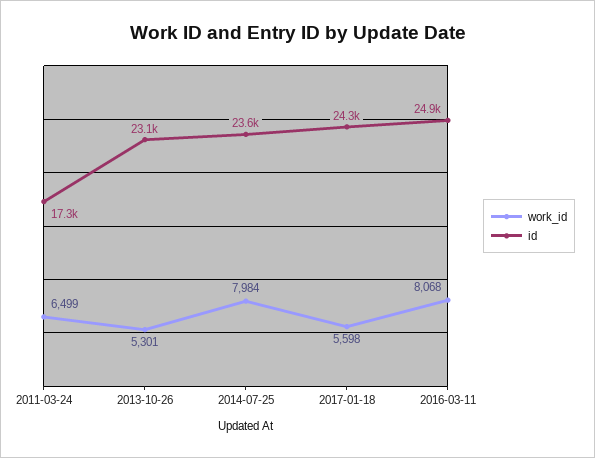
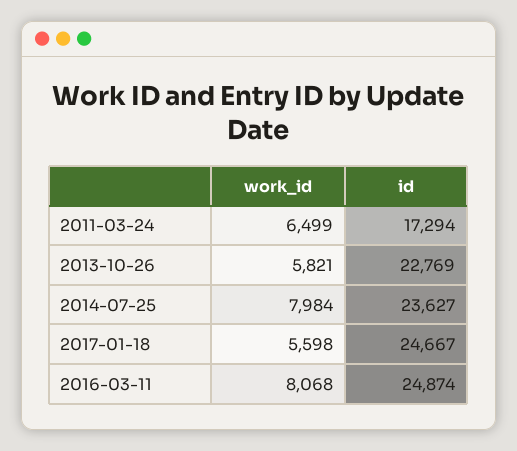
  {
    "work_id": {
      "2011-03-24": 6499,
-     "2013-10-26": 5301,
+     "2013-10-26": 5821,
      "2014-07-25": 7984,
      "2017-01-18": 5598,
      "2016-03-11": 8068
    },
    "id": {
      "2011-03-24": 17294,
-     "2013-10-26": 23100,
+     "2013-10-26": 22769,
      "2014-07-25": 23627,
-     "2017-01-18": 24300,
+     "2017-01-18": 24667,
      "2016-03-11": 24874
    }
  }

